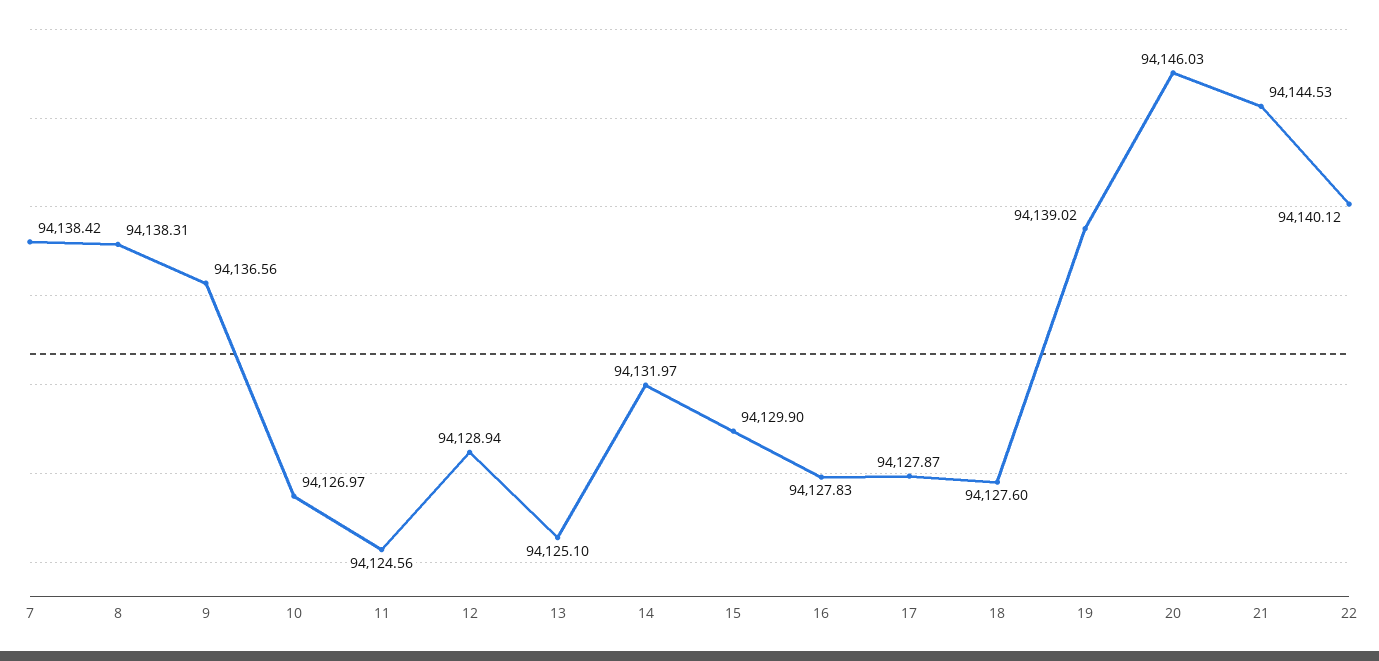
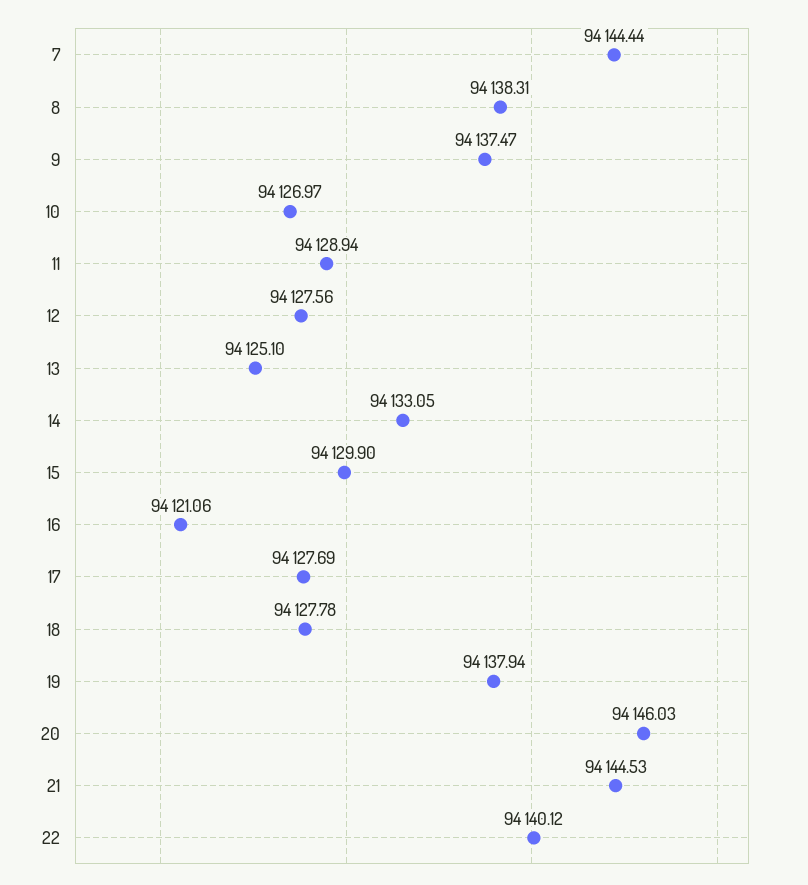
  {
-   "7": 94138.42,
+   "7": 94144.44,
    "8": 94138.31,
-   "9": 94136.56,
+   "9": 94137.47,
    "10": 94126.97,
-   "11": 94124.56,
+   "11": 94128.94,
-   "12": 94128.94,
+   "12": 94127.56,
    "13": 94125.1,
-   "14": 94131.97,
+   "14": 94133.05,
    "15": 94129.9,
-   "16": 94127.83,
+   "16": 94121.06,
-   "17": 94127.87,
+   "17": 94127.69,
-   "18": 94127.6,
+   "18": 94127.78,
-   "19": 94139.02,
+   "19": 94137.94,
    "20": 94146.03,
    "21": 94144.53,
    "22": 94140.12
  }

